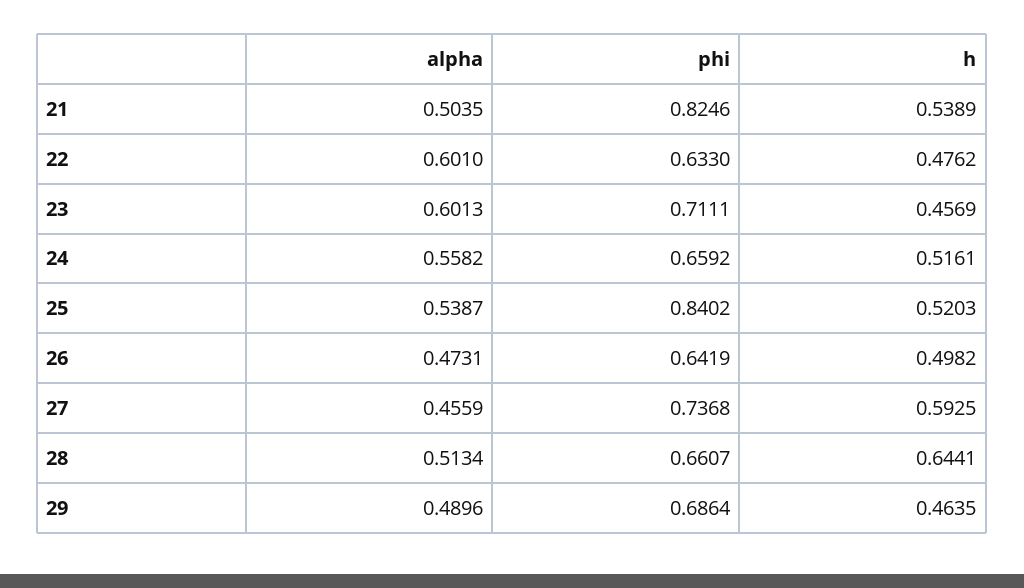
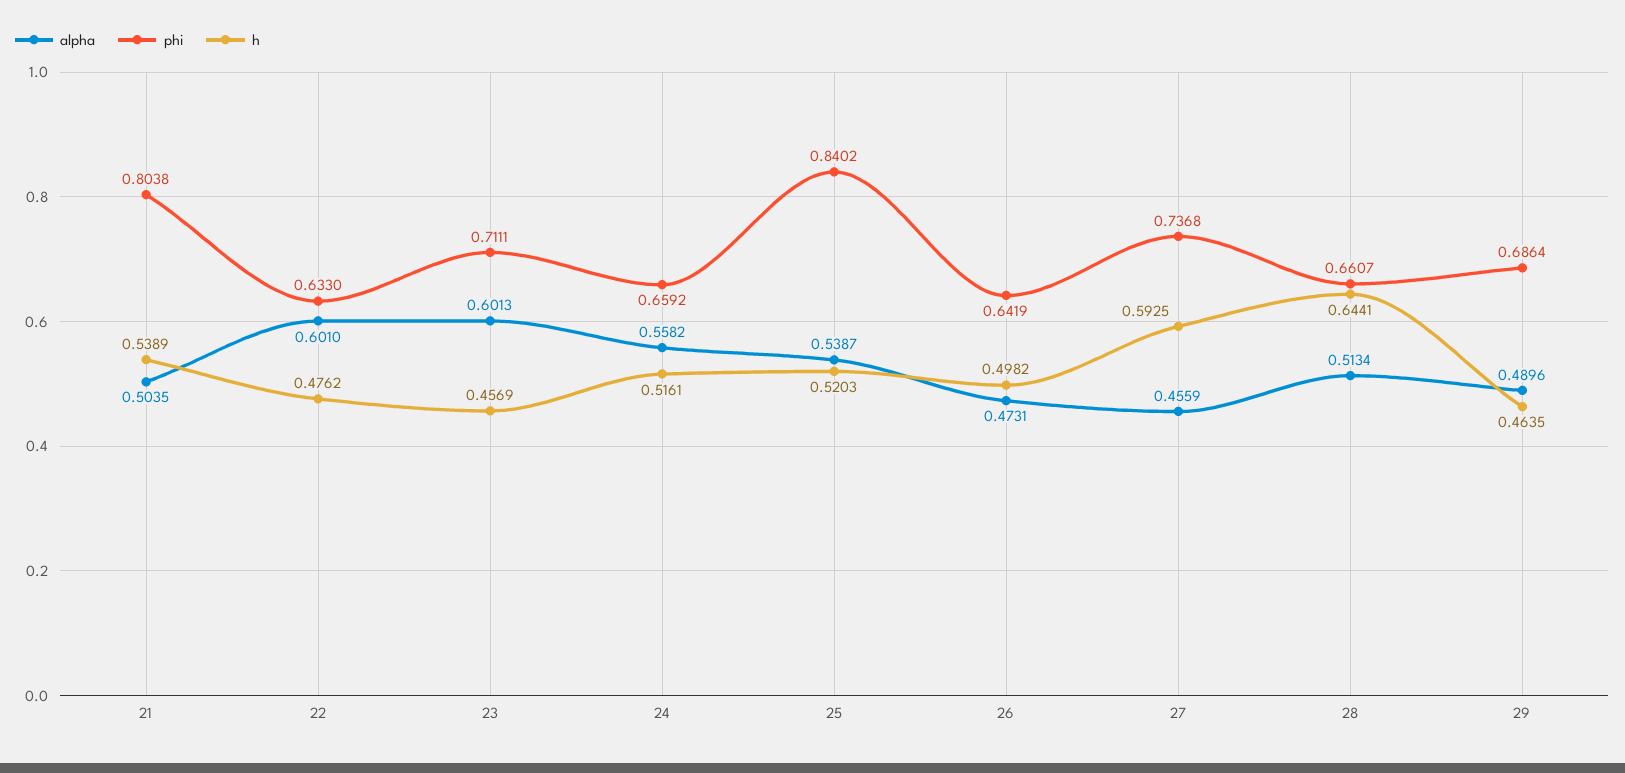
  {
    "alpha": {
      "21": 0.5035,
      "22": 0.601,
      "23": 0.6013,
      "24": 0.5582,
      "25": 0.5387,
      "26": 0.4731,
      "27": 0.4559,
      "28": 0.5134,
      "29": 0.4896
    },
    "phi": {
-     "21": 0.8246,
+     "21": 0.8038,
      "22": 0.633,
      "23": 0.7111,
      "24": 0.6592,
      "25": 0.8402,
      "26": 0.6419,
      "27": 0.7368,
      "28": 0.6607,
      "29": 0.6864
    },
    "h": {
      "21": 0.5389,
      "22": 0.4762,
      "23": 0.4569,
      "24": 0.5161,
      "25": 0.5203,
      "26": 0.4982,
      "27": 0.5925,
      "28": 0.6441,
      "29": 0.4635
    }
  }

